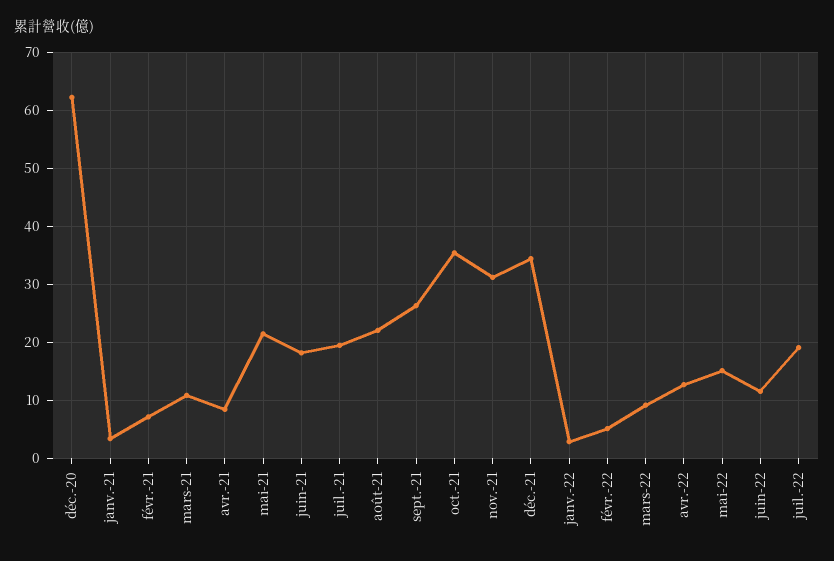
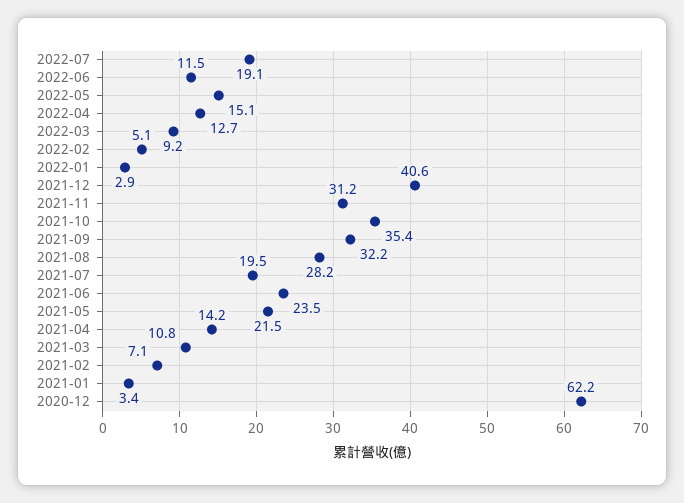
  {
    "déc.-20": 62.2,
    "janv.-21": 3.4,
    "févr.-21": 7.1,
    "mars-21": 10.8,
-   "avr.-21": 8,
+   "avr.-21": 14.2,
    "mai-21": 21.5,
-   "juin-21": 18,
+   "juin-21": 23.5,
    "juil.-21": 19.5,
-   "août-21": 22,
+   "août-21": 28.2,
-   "sept.-21": 26,
+   "sept.-21": 32.2,
    "oct.-21": 35.4,
    "nov.-21": 31.2,
-   "déc.-21": 34,
+   "déc.-21": 40.6,
    "janv.-22": 2.9,
    "févr.-22": 5.1,
    "mars-22": 9.2,
    "avr.-22": 12.7,
    "mai-22": 15.1,
    "juin-22": 11.5,
    "juil.-22": 19.1
  }

